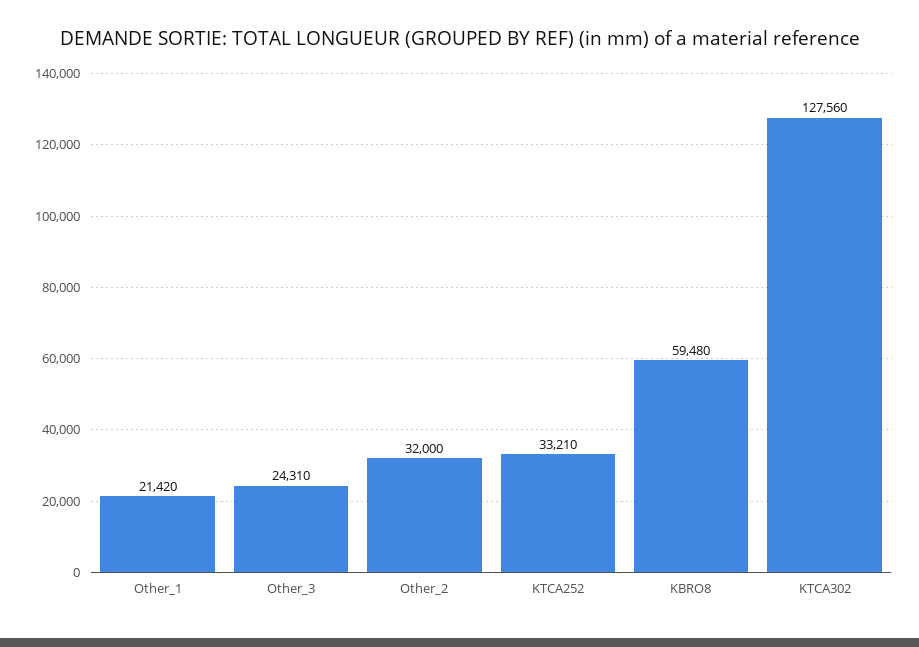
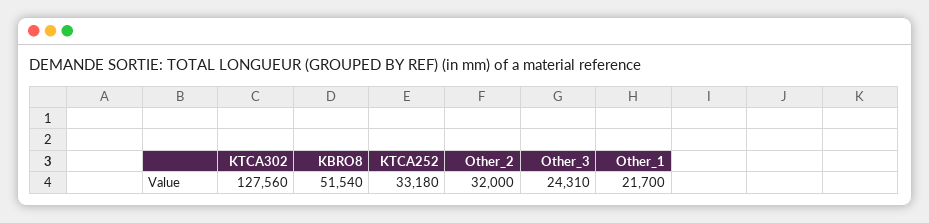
  {
-   "Other_1": 21420,
+   "Other_1": 21700,
    "Other_3": 24310,
    "Other_2": 32000,
-   "KTCA252": 33210,
+   "KTCA252": 33180,
-   "KBRO8": 59480,
+   "KBRO8": 51540,
    "KTCA302": 127560
  }

